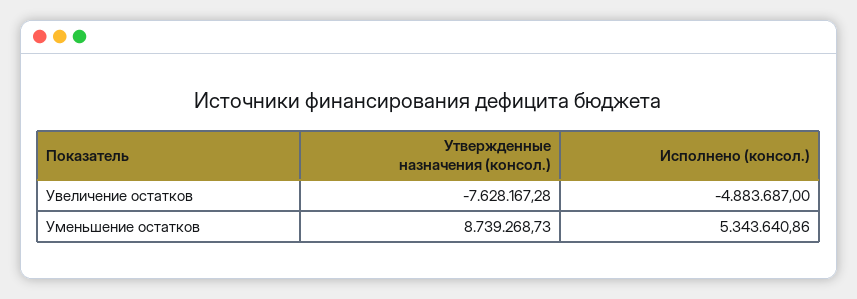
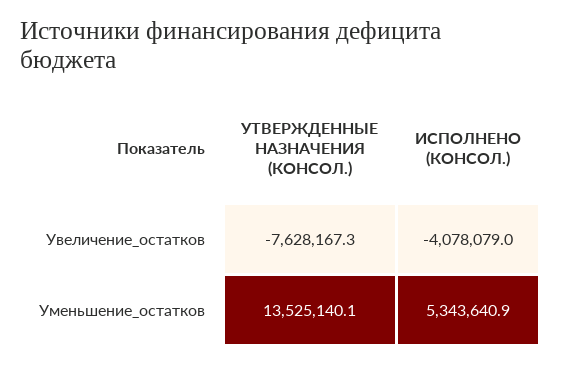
  {
    "Утвержденные назначения (консол.)": {
      "Увеличение остатков": -7628167.28,
-     "Уменьшение остатков": 8739268.73
+     "Уменьшение остатков": 13525140.1
    },
    "Исполнено (консол.)": {
-     "Увеличение остатков": -4883687,
+     "Увеличение остатков": -4078079,
      "Уменьшение остатков": 5343640.86
    }
  }

